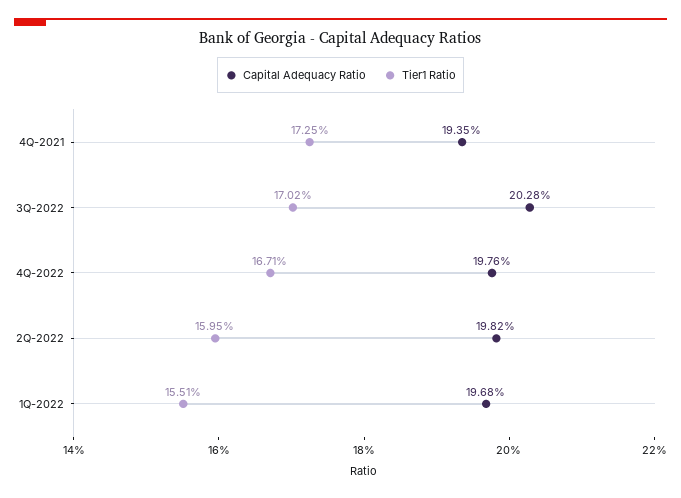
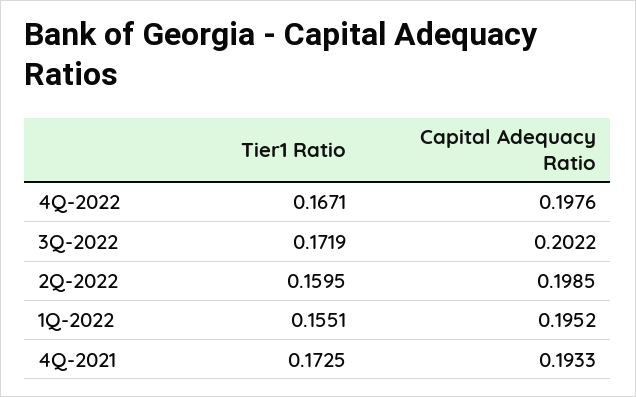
  {
    "Capital Adequacy Ratio": {
-     "4Q-2021": 0.1935,
+     "4Q-2021": 0.1933,
-     "3Q-2022": 0.2028,
+     "3Q-2022": 0.2022,
      "4Q-2022": 0.1976,
-     "2Q-2022": 0.1982,
+     "2Q-2022": 0.1985,
-     "1Q-2022": 0.1968
+     "1Q-2022": 0.1952
    },
    "Tier1 Ratio": {
      "4Q-2021": 0.1725,
-     "3Q-2022": 0.1702,
+     "3Q-2022": 0.1719,
      "4Q-2022": 0.1671,
      "2Q-2022": 0.1595,
      "1Q-2022": 0.1551
    }
  }

